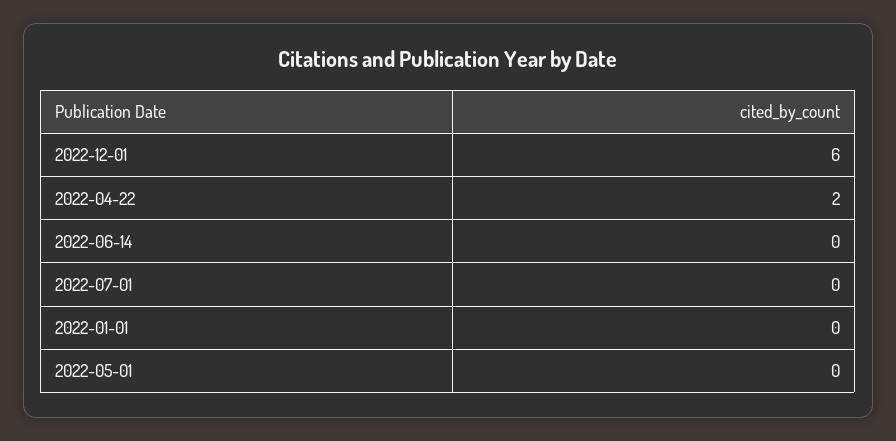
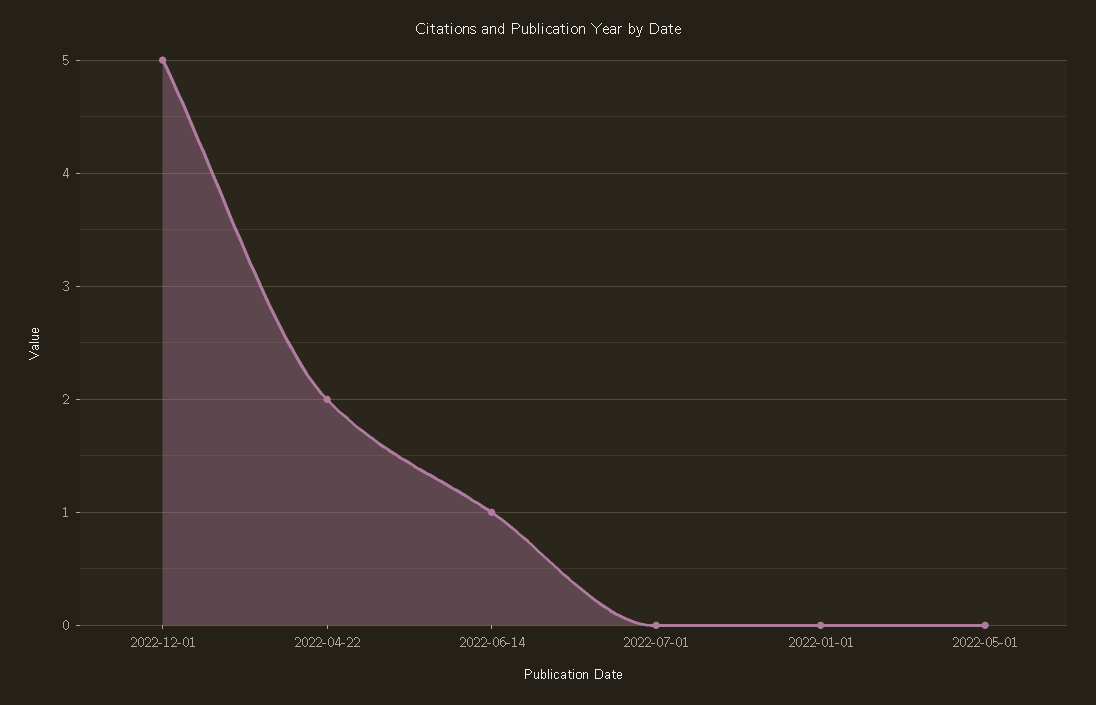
  {
-   "2022-12-01": 6,
+   "2022-12-01": 5,
    "2022-04-22": 2,
-   "2022-06-14": 0,
+   "2022-06-14": 1,
    "2022-07-01": 0,
    "2022-01-01": 0,
    "2022-05-01": 0
  }

